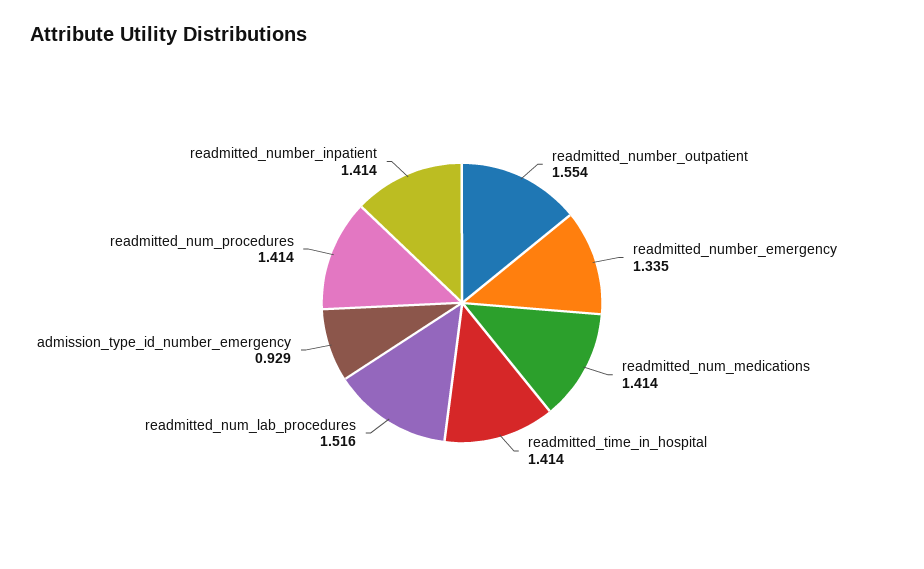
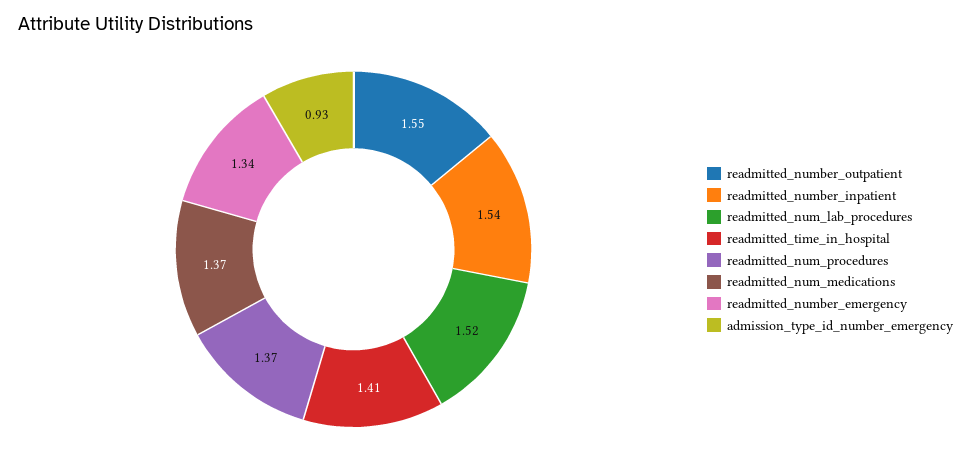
  {
    "readmitted_number_outpatient": 1.554,
    "readmitted_number_emergency": 1.335,
-   "readmitted_num_medications": 1.414,
+   "readmitted_num_medications": 1.37,
    "readmitted_time_in_hospital": 1.414,
    "readmitted_num_lab_procedures": 1.516,
    "admission_type_id_number_emergency": 0.929,
-   "readmitted_num_procedures": 1.414,
+   "readmitted_num_procedures": 1.37,
-   "readmitted_number_inpatient": 1.414
+   "readmitted_number_inpatient": 1.54
  }

